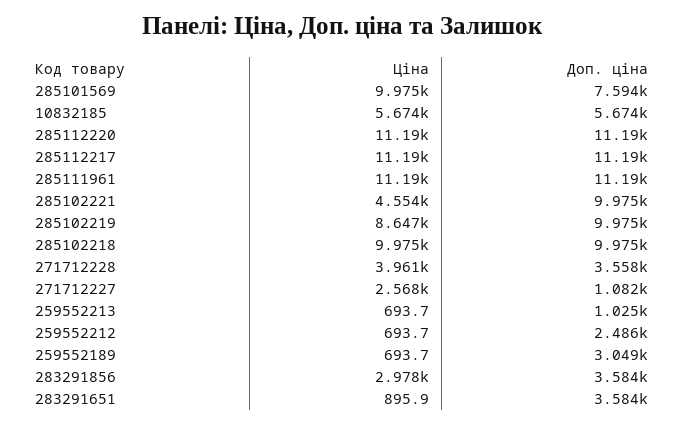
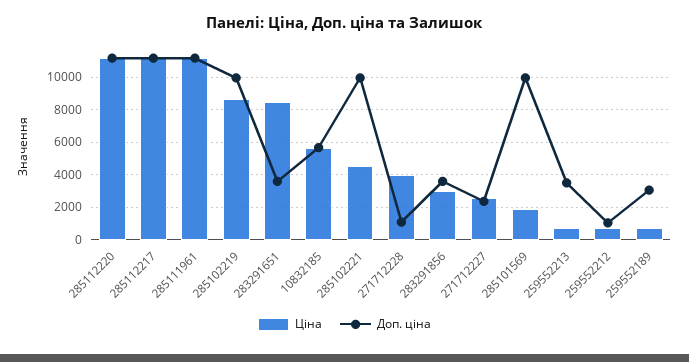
  {
    "Ціна": {
-     "285101569": 9975,
+     "285101569": 2000,
      "10832185": 5674,
      "285112220": 11190,
      "285112217": 11190,
      "285111961": 11190,
      "285102221": 4554,
      "285102219": 8647,
-     "285102218": 9975,
      "271712228": 3961,
      "271712227": 2568,
      "259552213": 693.7,
      "259552212": 693.7,
      "259552189": 693.7,
      "283291856": 2978,
-     "283291651": 895.9
+     "283291651": 8500
    },
    "Доп. ціна": {
-     "285101569": 7594,
+     "285101569": 10000,
      "10832185": 5674,
      "285112220": 11190,
      "285112217": 11190,
      "285111961": 11190,
      "285102221": 9975,
      "285102219": 9975,
-     "285102218": 9975,
-     "271712228": 3558,
+     "271712228": 1000,
-     "271712227": 1082,
+     "271712227": 2500,
-     "259552213": 1025,
+     "259552213": 3500,
-     "259552212": 2486,
+     "259552212": 1000,
      "259552189": 3049,
      "283291856": 3584,
      "283291651": 3584
    }
  }

